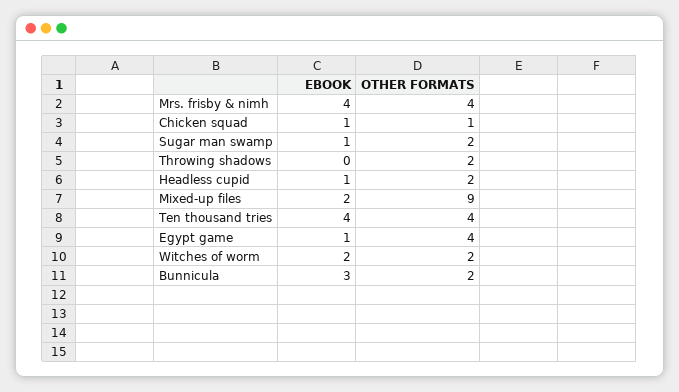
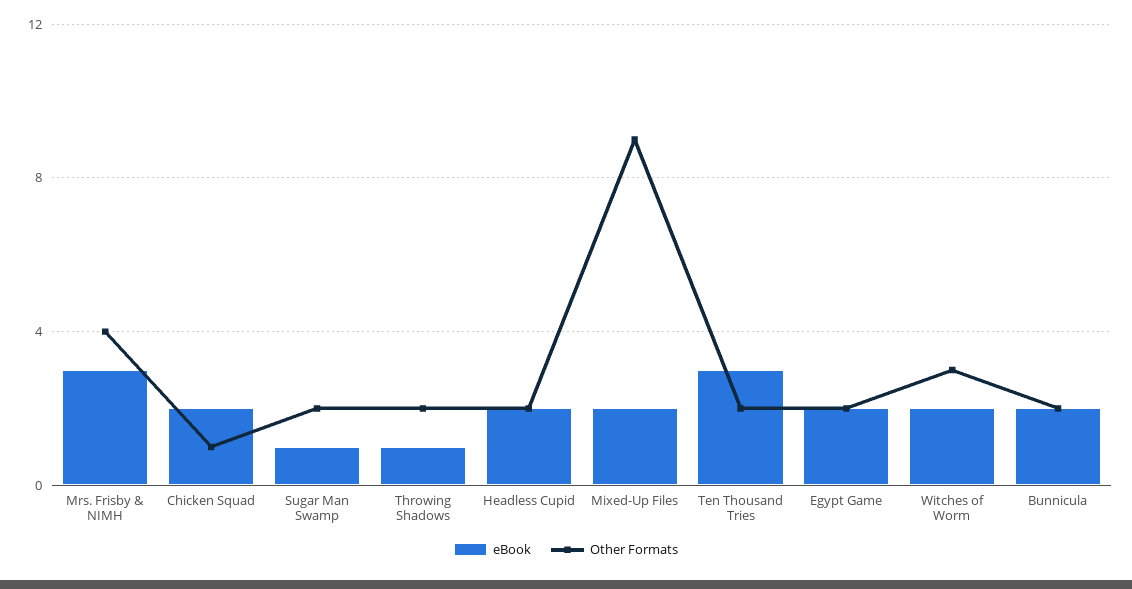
  {
    "EBOOK": {
-     "Mrs. frisby & nimh": 4,
+     "Mrs. frisby & nimh": 3,
-     "Chicken squad": 1,
+     "Chicken squad": 2,
      "Sugar man swamp": 1,
-     "Throwing shadows": 0,
+     "Throwing shadows": 1,
-     "Headless cupid": 1,
+     "Headless cupid": 2,
      "Mixed-up files": 2,
-     "Ten thousand tries": 4,
+     "Ten thousand tries": 3,
-     "Egypt game": 1,
+     "Egypt game": 2,
      "Witches of worm": 2,
-     "Bunnicula": 3
+     "Bunnicula": 2
    },
    "OTHER FORMATS": {
      "Mrs. frisby & nimh": 4,
      "Chicken squad": 1,
      "Sugar man swamp": 2,
      "Throwing shadows": 2,
      "Headless cupid": 2,
      "Mixed-up files": 9,
-     "Ten thousand tries": 4,
+     "Ten thousand tries": 2,
-     "Egypt game": 4,
+     "Egypt game": 2,
-     "Witches of worm": 2,
+     "Witches of worm": 3,
      "Bunnicula": 2
    }
  }

